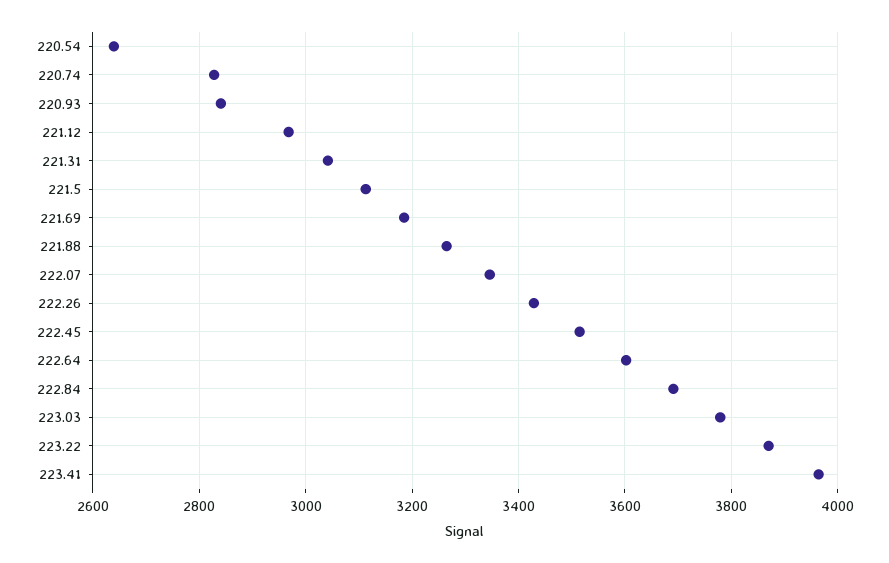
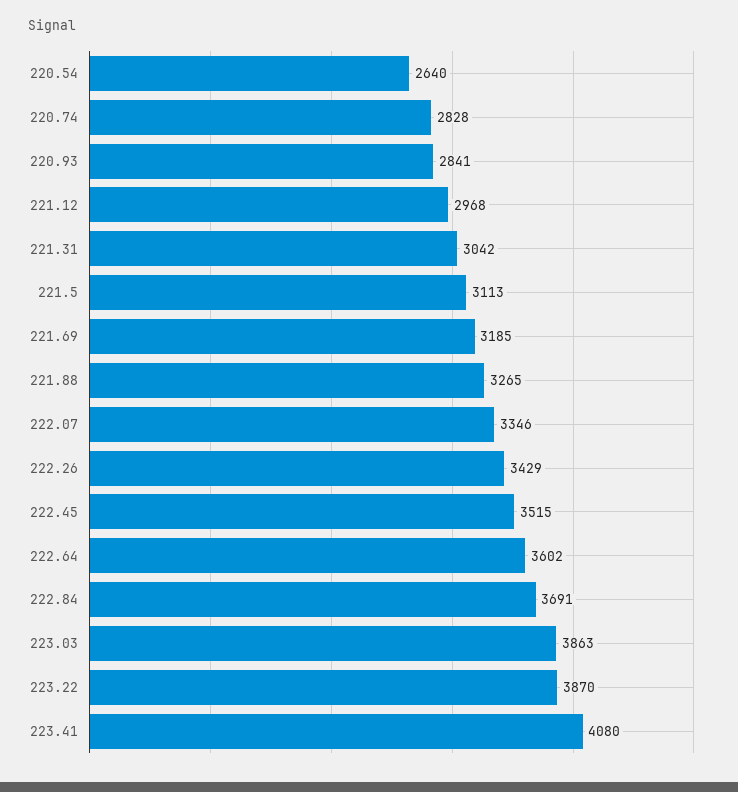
  {
    "220.54": 2640,
    "220.74": 2828,
    "220.93": 2841,
    "221.12": 2968,
    "221.31": 3042,
    "221.5": 3113,
    "221.69": 3185,
    "221.88": 3265,
    "222.07": 3346,
    "222.26": 3429,
    "222.45": 3515,
    "222.64": 3602,
    "222.84": 3691,
-   "223.03": 3780,
+   "223.03": 3863,
    "223.22": 3870,
-   "223.41": 3960
+   "223.41": 4080
  }

